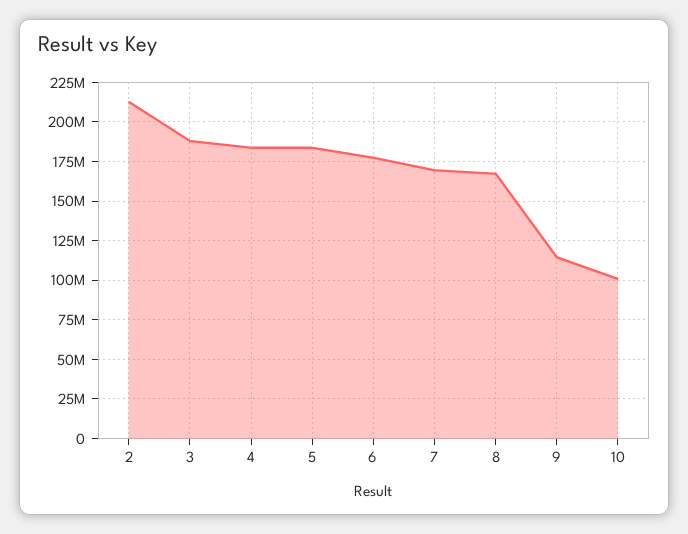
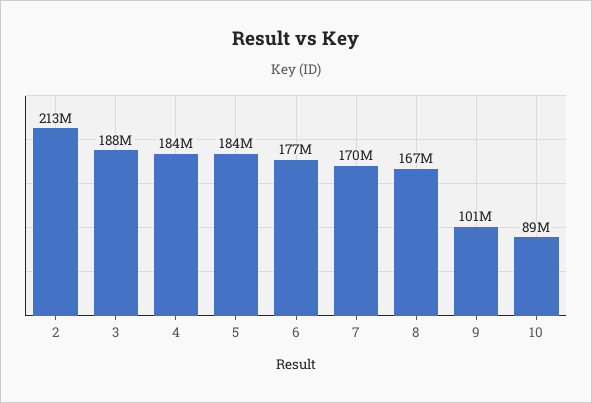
  {
    "2": 213000000,
    "3": 188000000,
    "4": 184000000,
    "5": 184000000,
    "6": 177000000,
    "7": 170000000,
    "8": 167000000,
-   "9": 115000000,
+   "9": 101000000,
-   "10": 100000000
+   "10": 89000000
  }

